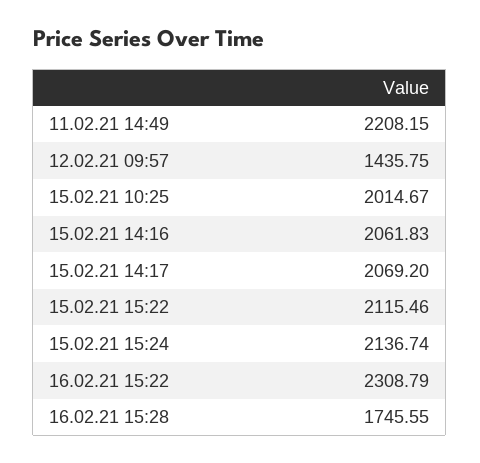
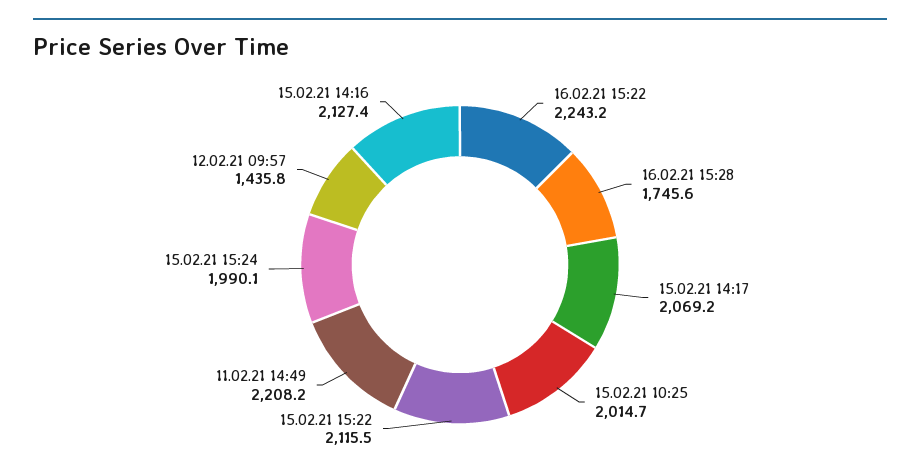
  {
    "11.02.21 14:49": 2208.15,
    "12.02.21 09:57": 1435.75,
    "15.02.21 10:25": 2014.67,
-   "15.02.21 14:16": 2061.83,
+   "15.02.21 14:16": 2127.4,
    "15.02.21 14:17": 2069.2,
    "15.02.21 15:22": 2115.46,
-   "15.02.21 15:24": 2136.74,
+   "15.02.21 15:24": 1990.1,
-   "16.02.21 15:22": 2308.79,
+   "16.02.21 15:22": 2243.2,
    "16.02.21 15:28": 1745.55
  }

